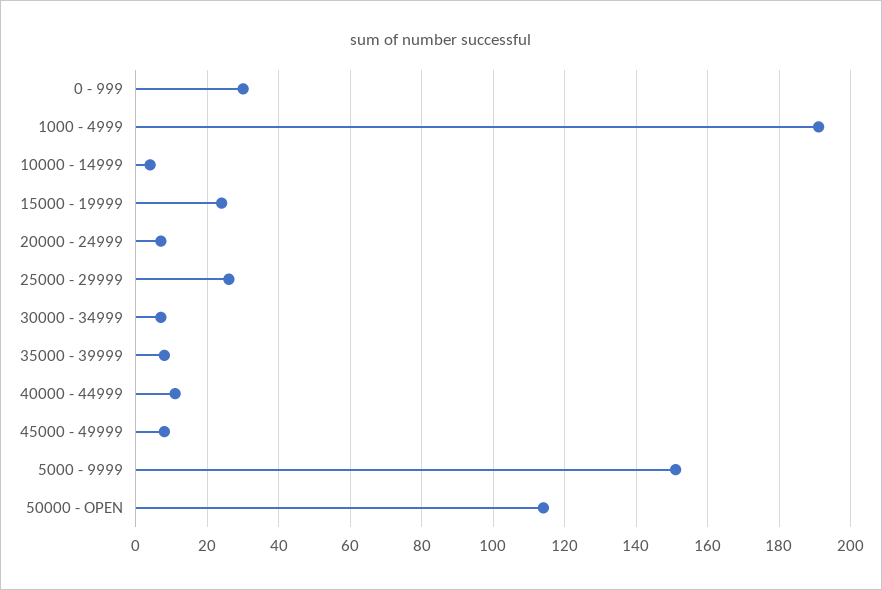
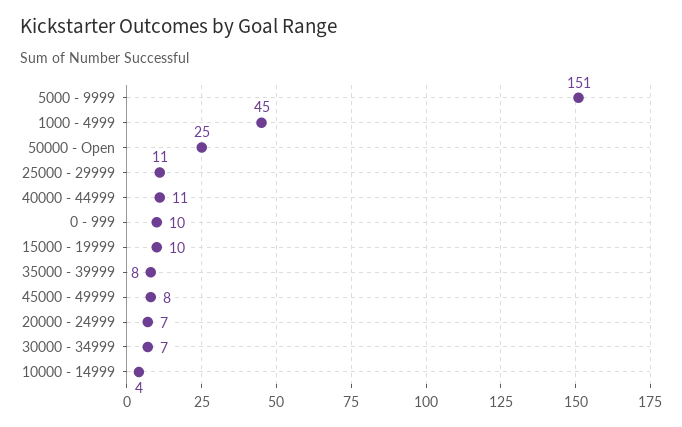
  {
-   "0 - 999": 30,
+   "0 - 999": 10,
-   "1000 - 4999": 190,
+   "1000 - 4999": 45,
    "10000 - 14999": 4,
-   "15000 - 19999": 25,
+   "15000 - 19999": 10,
    "20000 - 24999": 7,
-   "25000 - 29999": 25,
+   "25000 - 29999": 11,
    "30000 - 34999": 7,
    "35000 - 39999": 8,
    "40000 - 44999": 11,
    "45000 - 49999": 8,
    "5000 - 9999": 151,
-   "50000 - OPEN": 115
+   "50000 - OPEN": 25
  }

